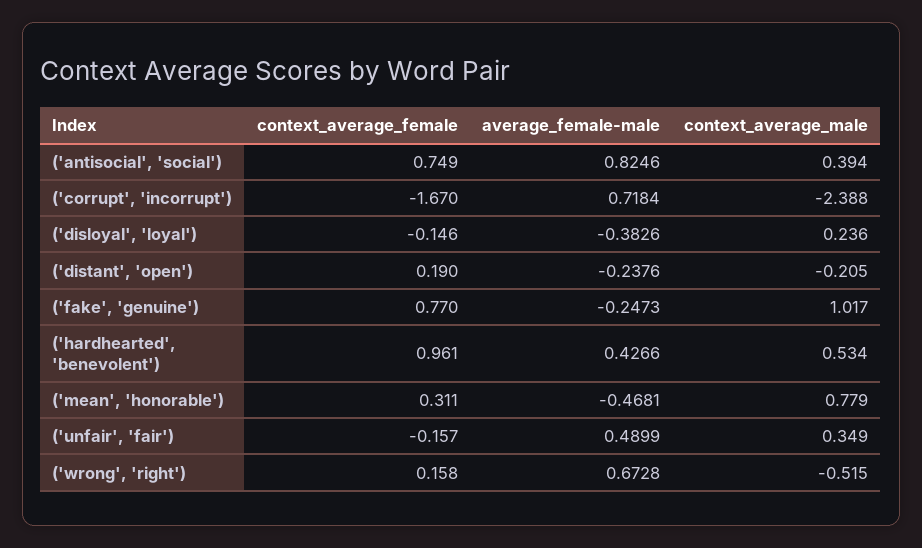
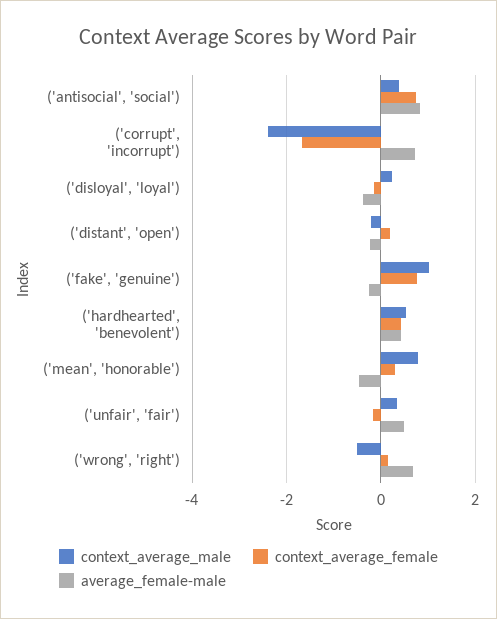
  {
    "context_average_female": {
      "('antisocial', 'social')": 0.749,
      "('corrupt', 'incorrupt')": -1.67,
      "('disloyal', 'loyal')": -0.146,
      "('distant', 'open')": 0.19,
      "('fake', 'genuine')": 0.77,
-     "('hardhearted', 'benevolent')": 0.961,
+     "('hardhearted', 'benevolent')": 0.4,
      "('mean', 'honorable')": 0.311,
      "('unfair', 'fair')": -0.157,
      "('wrong', 'right')": 0.158
    },
    "average_female-male": {
      "('antisocial', 'social')": 0.8246,
      "('corrupt', 'incorrupt')": 0.7184,
      "('disloyal', 'loyal')": -0.3826,
      "('distant', 'open')": -0.2376,
      "('fake', 'genuine')": -0.2473,
      "('hardhearted', 'benevolent')": 0.4266,
      "('mean', 'honorable')": -0.4681,
      "('unfair', 'fair')": 0.4899,
      "('wrong', 'right')": 0.6728
    },
    "context_average_male": {
      "('antisocial', 'social')": 0.394,
      "('corrupt', 'incorrupt')": -2.388,
      "('disloyal', 'loyal')": 0.236,
      "('distant', 'open')": -0.205,
      "('fake', 'genuine')": 1.017,
      "('hardhearted', 'benevolent')": 0.534,
      "('mean', 'honorable')": 0.779,
      "('unfair', 'fair')": 0.349,
      "('wrong', 'right')": -0.515
    }
  }

